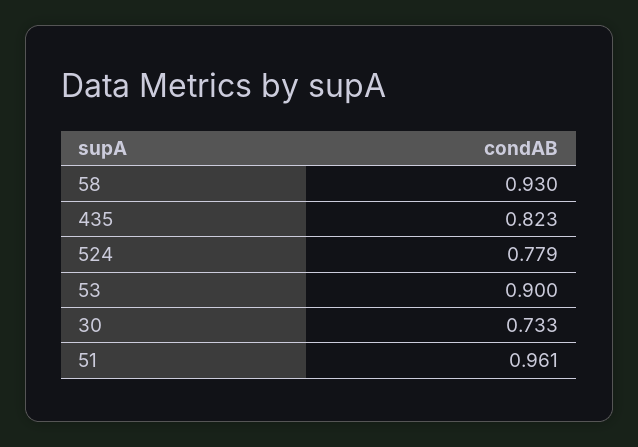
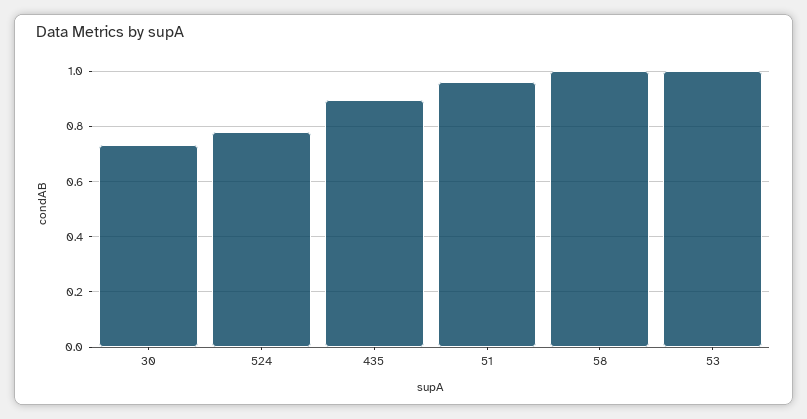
  {
-   "58": 0.93,
+   "58": 1,
-   "435": 0.823,
+   "435": 0.9,
    "524": 0.779,
-   "53": 0.9,
+   "53": 1,
    "30": 0.733,
    "51": 0.961
  }

